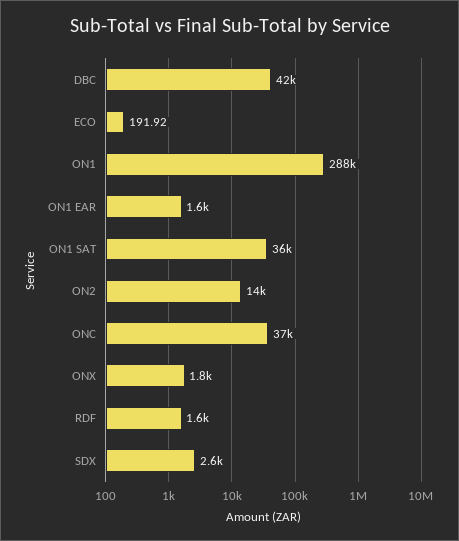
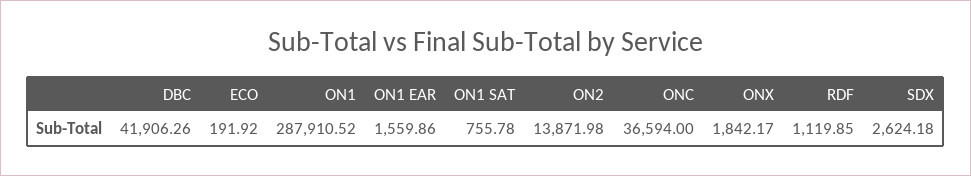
  {
    "DBC": 41906.26,
    "ECO": 191.92,
    "ON1": 287910.52,
    "ON1 EAR": 1559.86,
-   "ON1 SAT": 36000,
+   "ON1 SAT": 755.78,
    "ON2": 13871.98,
    "ONC": 36594,
    "ONX": 1842.17,
-   "RDF": 1600,
+   "RDF": 1119.85,
    "SDX": 2624.18
  }

